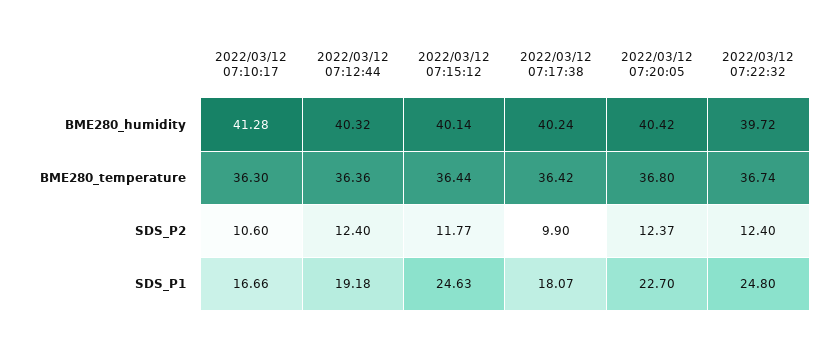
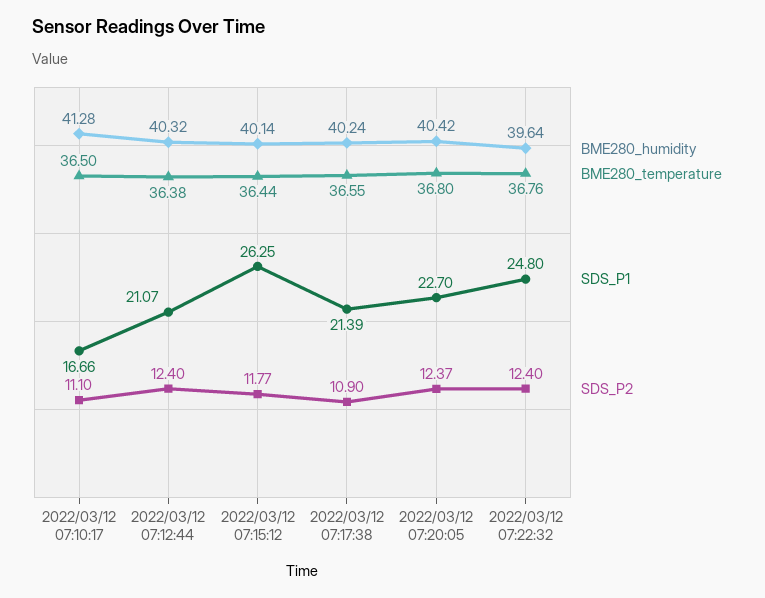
  {
    "BME280_humidity": {
      "2022/03/12 07:10:17": 41.28,
      "2022/03/12 07:12:44": 40.32,
      "2022/03/12 07:15:12": 40.14,
      "2022/03/12 07:17:38": 40.24,
      "2022/03/12 07:20:05": 40.42,
-     "2022/03/12 07:22:32": 39.72
+     "2022/03/12 07:22:32": 39.64
    },
    "BME280_temperature": {
-     "2022/03/12 07:10:17": 36.3,
+     "2022/03/12 07:10:17": 36.5,
-     "2022/03/12 07:12:44": 36.36,
+     "2022/03/12 07:12:44": 36.38,
      "2022/03/12 07:15:12": 36.44,
-     "2022/03/12 07:17:38": 36.42,
+     "2022/03/12 07:17:38": 36.55,
      "2022/03/12 07:20:05": 36.8,
-     "2022/03/12 07:22:32": 36.74
+     "2022/03/12 07:22:32": 36.76
    },
    "SDS_P2": {
-     "2022/03/12 07:10:17": 10.6,
+     "2022/03/12 07:10:17": 11.1,
      "2022/03/12 07:12:44": 12.4,
      "2022/03/12 07:15:12": 11.77,
-     "2022/03/12 07:17:38": 9.9,
+     "2022/03/12 07:17:38": 10.9,
      "2022/03/12 07:20:05": 12.37,
      "2022/03/12 07:22:32": 12.4
    },
    "SDS_P1": {
      "2022/03/12 07:10:17": 16.66,
-     "2022/03/12 07:12:44": 19.18,
+     "2022/03/12 07:12:44": 21.07,
-     "2022/03/12 07:15:12": 24.63,
+     "2022/03/12 07:15:12": 26.25,
-     "2022/03/12 07:17:38": 18.07,
+     "2022/03/12 07:17:38": 21.39,
      "2022/03/12 07:20:05": 22.7,
      "2022/03/12 07:22:32": 24.8
    }
  }

